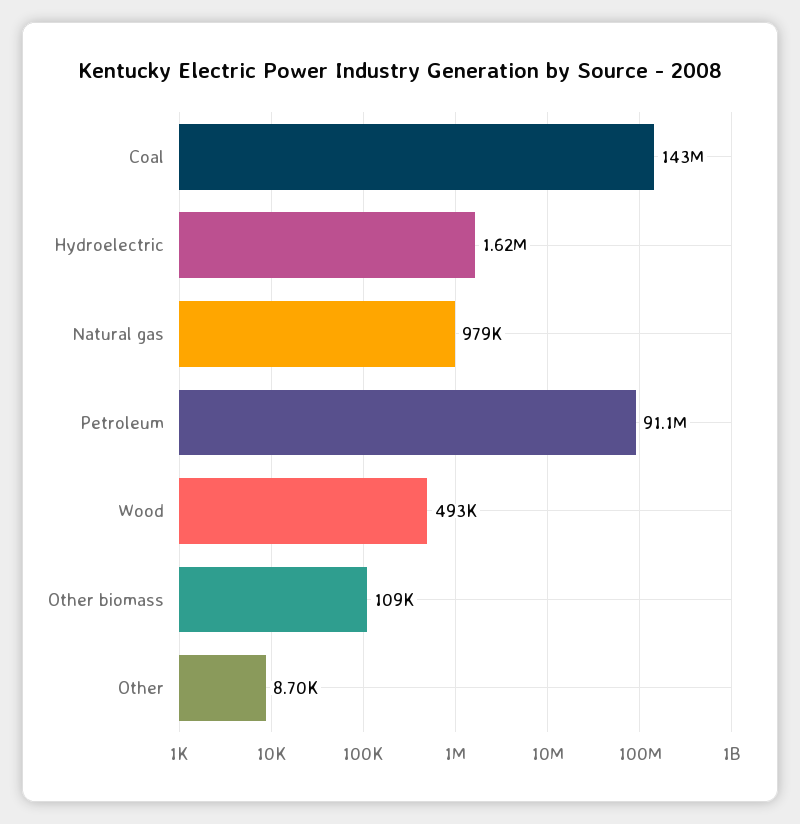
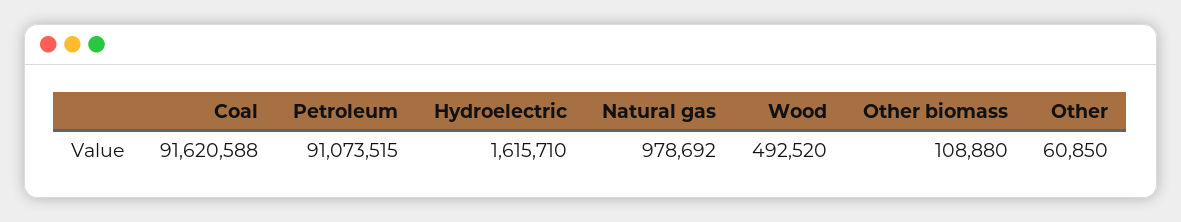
  {
-   "Coal": 143000000,
+   "Coal": 91620588,
    "Hydroelectric": 1615710,
    "Natural gas": 978692,
    "Petroleum": 91073515,
    "Wood": 492520,
    "Other biomass": 108880,
-   "Other": 8700
+   "Other": 60850
  }

